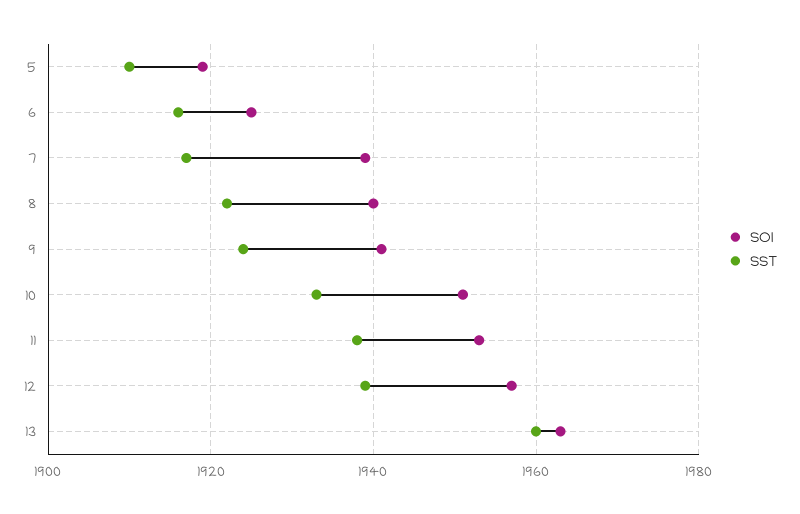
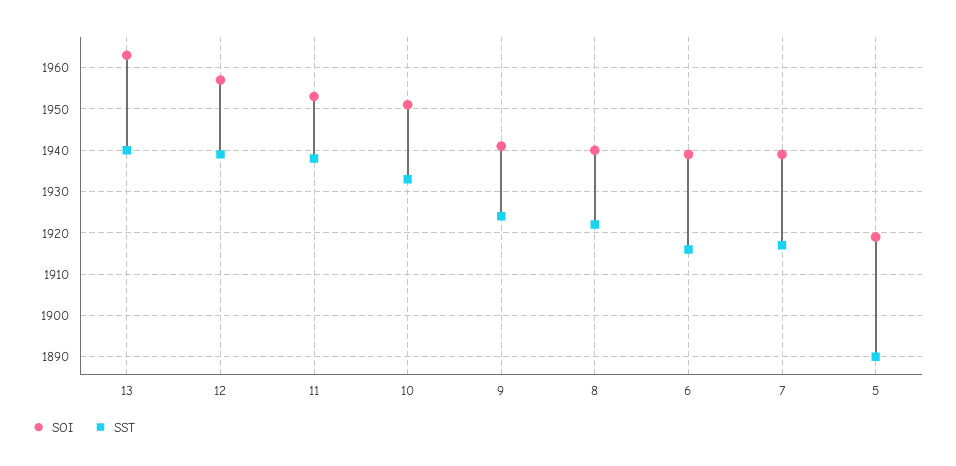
  {
    "SOI": {
      "5": 1920,
-     "6": 1925,
+     "6": 1940,
      "7": 1940,
      "8": 1940,
      "9": 1940,
      "10": 1950,
      "11": 1955,
      "12": 1955,
      "13": 1965
    },
    "SST": {
-     "5": 1910,
+     "5": 1890,
      "6": 1915,
      "7": 1915,
      "8": 1920,
      "9": 1925,
      "10": 1935,
      "11": 1940,
      "12": 1940,
-     "13": 1960
+     "13": 1940
    }
  }

